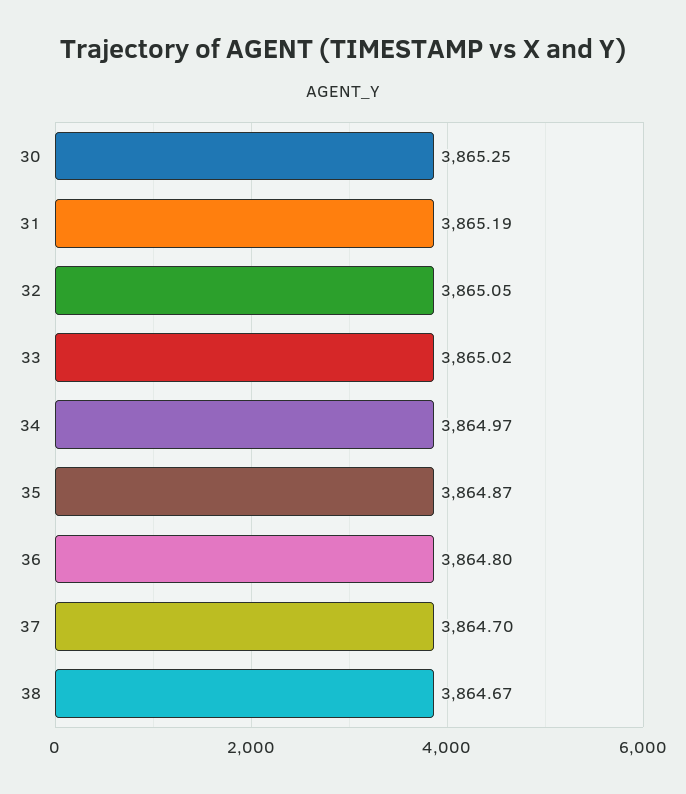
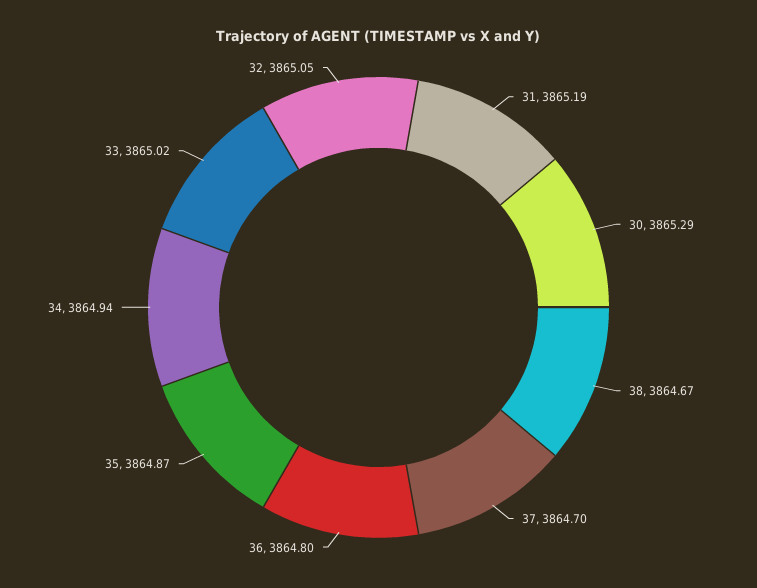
  {
-   "30": 3865.25,
+   "30": 3865.29,
    "31": 3865.19,
    "32": 3865.05,
    "33": 3865.02,
-   "34": 3864.97,
+   "34": 3864.94,
    "35": 3864.87,
    "36": 3864.8,
    "37": 3864.7,
    "38": 3864.67
  }

